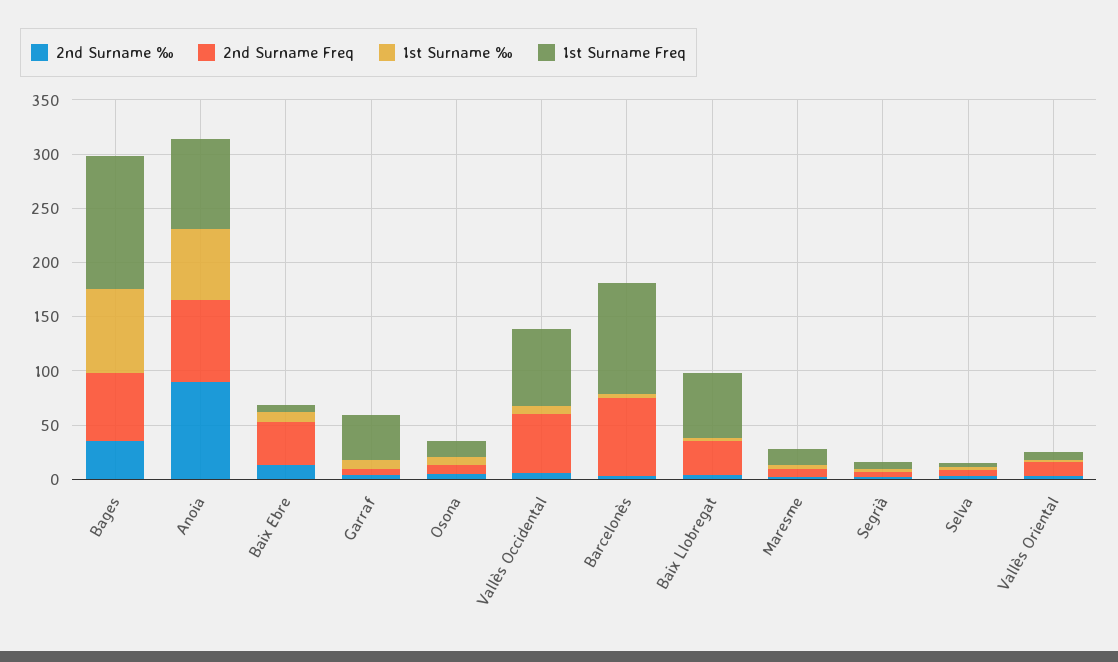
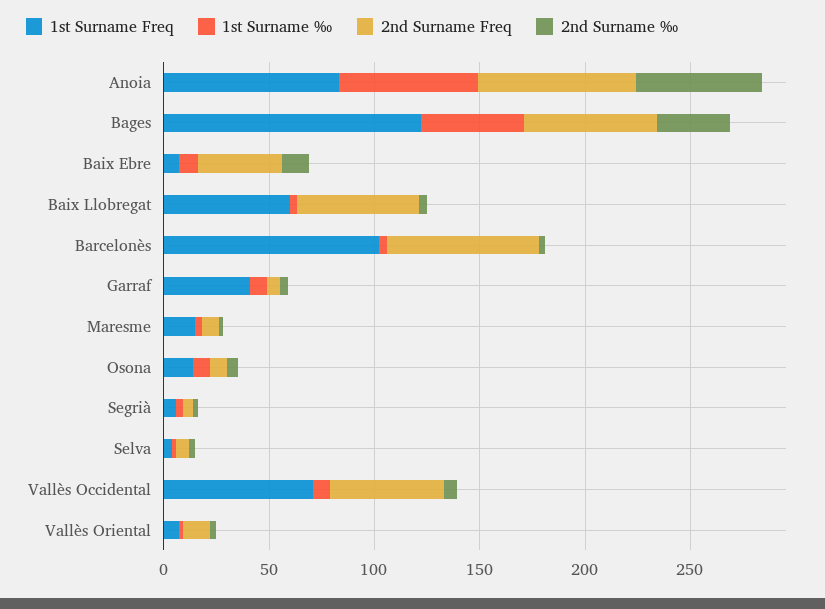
  {
    "2nd Surname ‰": {
      "Bages": 40,
-     "Anoia": 90,
+     "Anoia": 60,
      "Baix Ebre": 10,
      "Garraf": 0,
      "Osona": 10,
      "Vallès Occidental": 10,
      "Barcelonès": 0,
      "Baix Llobregat": 0,
      "Maresme": 0,
      "Segrià": 0,
      "Selva": 0,
      "Vallès Oriental": 0
    },
    "2nd Surname Freq": {
      "Bages": 60,
      "Anoia": 80,
      "Baix Ebre": 40,
      "Garraf": 10,
      "Osona": 10,
      "Vallès Occidental": 50,
      "Barcelonès": 70,
-     "Baix Llobregat": 30,
+     "Baix Llobregat": 60,
      "Maresme": 10,
      "Segrià": 10,
      "Selva": 10,
      "Vallès Oriental": 10
    },
    "1st Surname ‰": {
-     "Bages": 80,
+     "Bages": 50,
      "Anoia": 70,
      "Baix Ebre": 10,
      "Garraf": 10,
      "Osona": 10,
      "Vallès Occidental": 10,
      "Barcelonès": 0,
      "Baix Llobregat": 0,
      "Maresme": 0,
      "Segrià": 0,
      "Selva": 0,
      "Vallès Oriental": 0
    },
    "1st Surname Freq": {
      "Bages": 120,
      "Anoia": 80,
      "Baix Ebre": 10,
      "Garraf": 40,
      "Osona": 10,
      "Vallès Occidental": 70,
      "Barcelonès": 100,
      "Baix Llobregat": 60,
      "Maresme": 20,
      "Segrià": 10,
      "Selva": 0,
      "Vallès Oriental": 10
    }
  }

